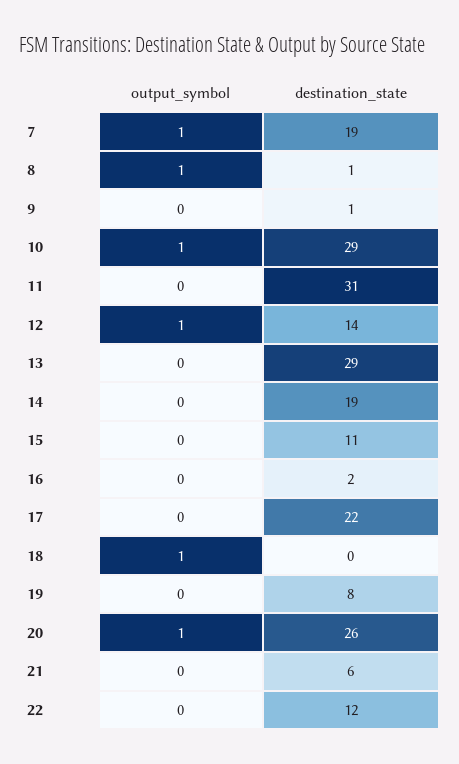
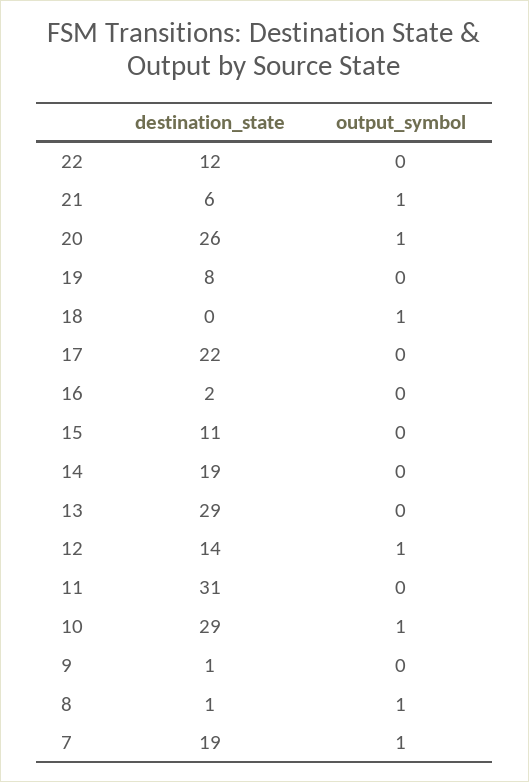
  {
    "output_symbol": {
      "7": 1,
      "8": 1,
      "9": 0,
      "10": 1,
      "11": 0,
      "12": 1,
      "13": 0,
      "14": 0,
      "15": 0,
      "16": 0,
      "17": 0,
      "18": 1,
      "19": 0,
      "20": 1,
-     "21": 0,
+     "21": 1,
      "22": 0
    },
    "destination_state": {
      "7": 19,
      "8": 1,
      "9": 1,
      "10": 29,
      "11": 31,
      "12": 14,
      "13": 29,
      "14": 19,
      "15": 11,
      "16": 2,
      "17": 22,
      "18": 0,
      "19": 8,
      "20": 26,
      "21": 6,
      "22": 12
    }
  }

